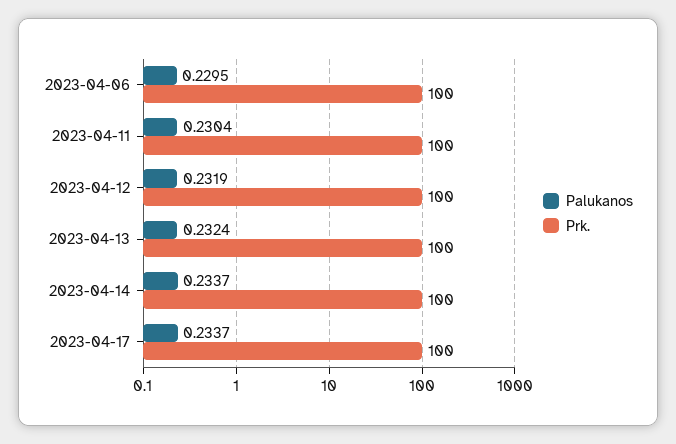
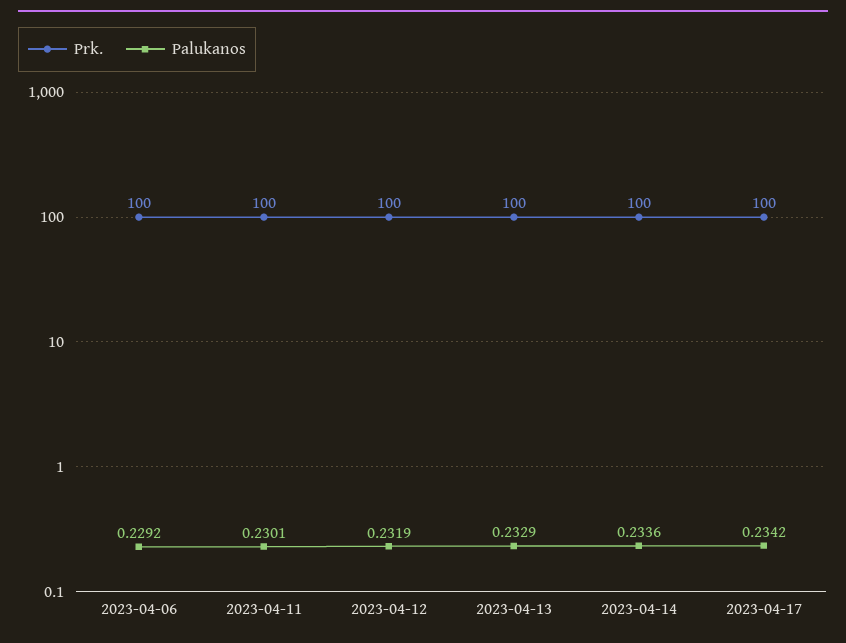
  {
    "Palukanos": {
-     "2023-04-06": 0.2295,
+     "2023-04-06": 0.2292,
-     "2023-04-11": 0.2304,
+     "2023-04-11": 0.2301,
      "2023-04-12": 0.2319,
-     "2023-04-13": 0.2324,
+     "2023-04-13": 0.2329,
-     "2023-04-14": 0.2337,
+     "2023-04-14": 0.2336,
-     "2023-04-17": 0.2337
+     "2023-04-17": 0.2342
    },
    "Prk.": {
      "2023-04-06": 100,
      "2023-04-11": 100,
      "2023-04-12": 100,
      "2023-04-13": 100,
      "2023-04-14": 100,
      "2023-04-17": 100
    }
  }

